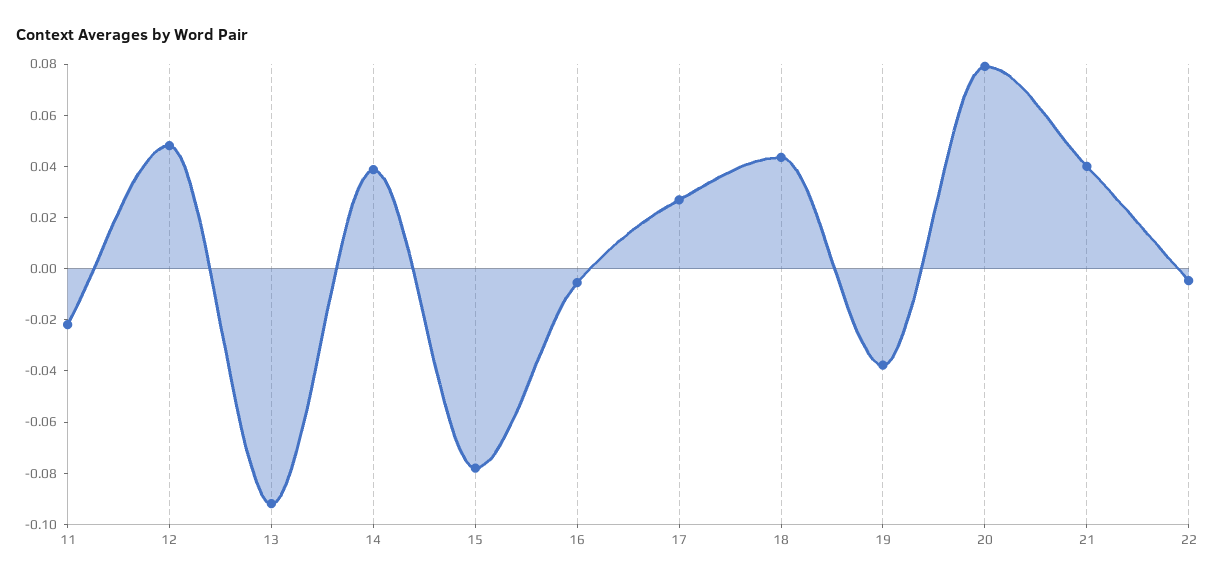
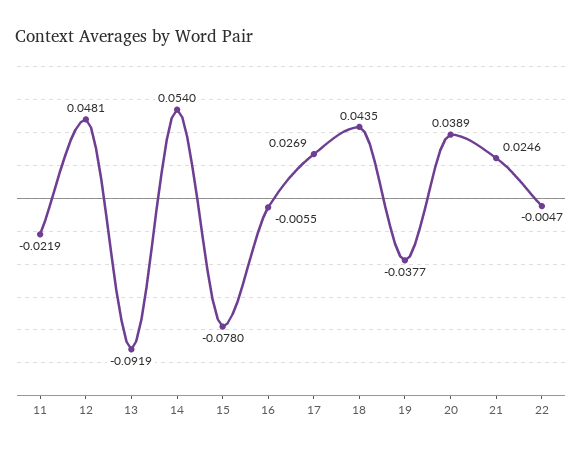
  {
    "11": -0.0219,
    "12": 0.0481,
    "13": -0.0919,
-   "14": 0.04,
+   "14": 0.054,
    "15": -0.078,
    "16": -0.0055,
    "17": 0.0269,
    "18": 0.0435,
    "19": -0.0377,
-   "20": 0.08,
+   "20": 0.0389,
-   "21": 0.04,
+   "21": 0.0246,
    "22": -0.0047
  }

